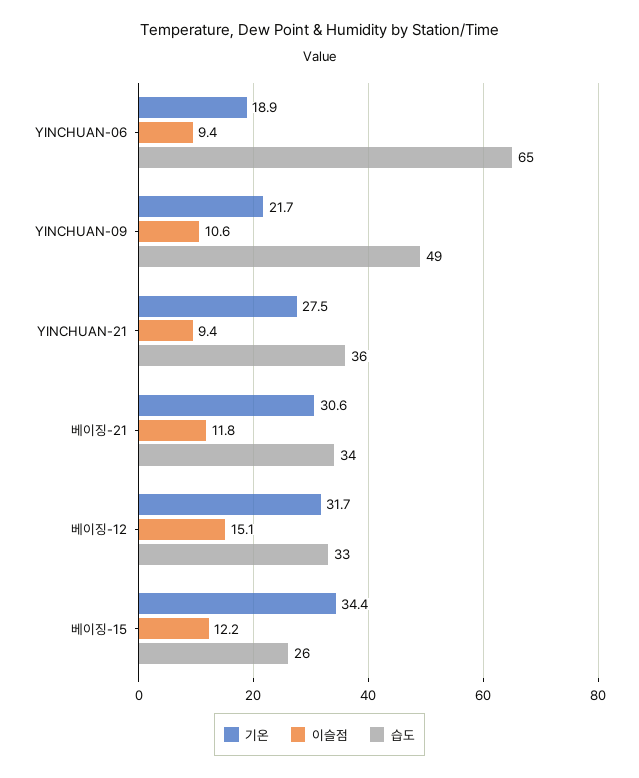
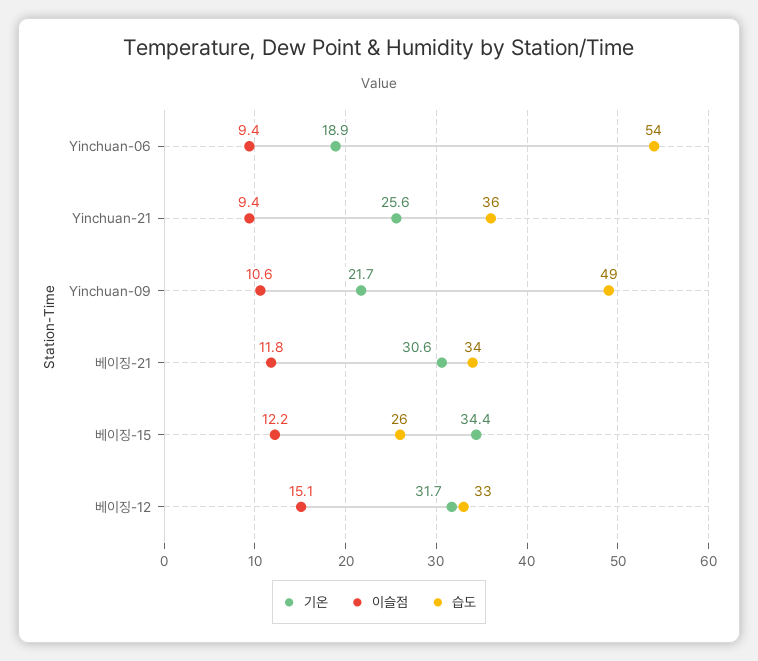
  {
    "기온": {
      "YINCHUAN-06": 18.9,
      "YINCHUAN-09": 21.7,
-     "YINCHUAN-21": 27.5,
+     "YINCHUAN-21": 25.6,
      "베이징-21": 30.6,
      "베이징-12": 31.7,
      "베이징-15": 34.4
    },
    "이슬점": {
      "YINCHUAN-06": 9.4,
      "YINCHUAN-09": 10.6,
      "YINCHUAN-21": 9.4,
      "베이징-21": 11.8,
      "베이징-12": 15.1,
      "베이징-15": 12.2
    },
    "습도": {
-     "YINCHUAN-06": 65,
+     "YINCHUAN-06": 54,
      "YINCHUAN-09": 49,
      "YINCHUAN-21": 36,
      "베이징-21": 34,
      "베이징-12": 33,
      "베이징-15": 26
    }
  }

